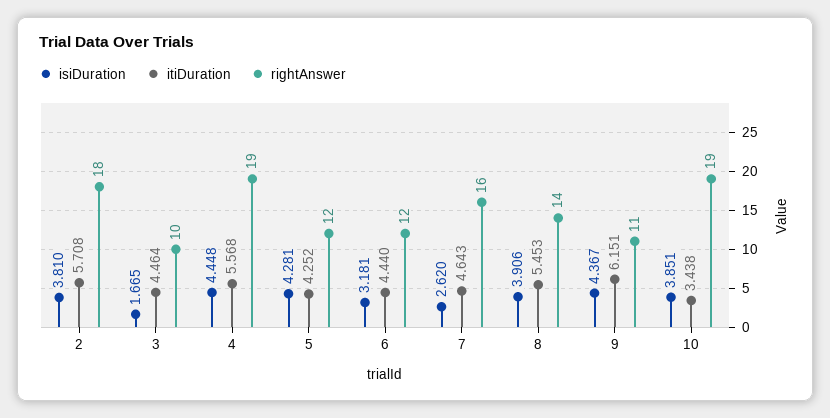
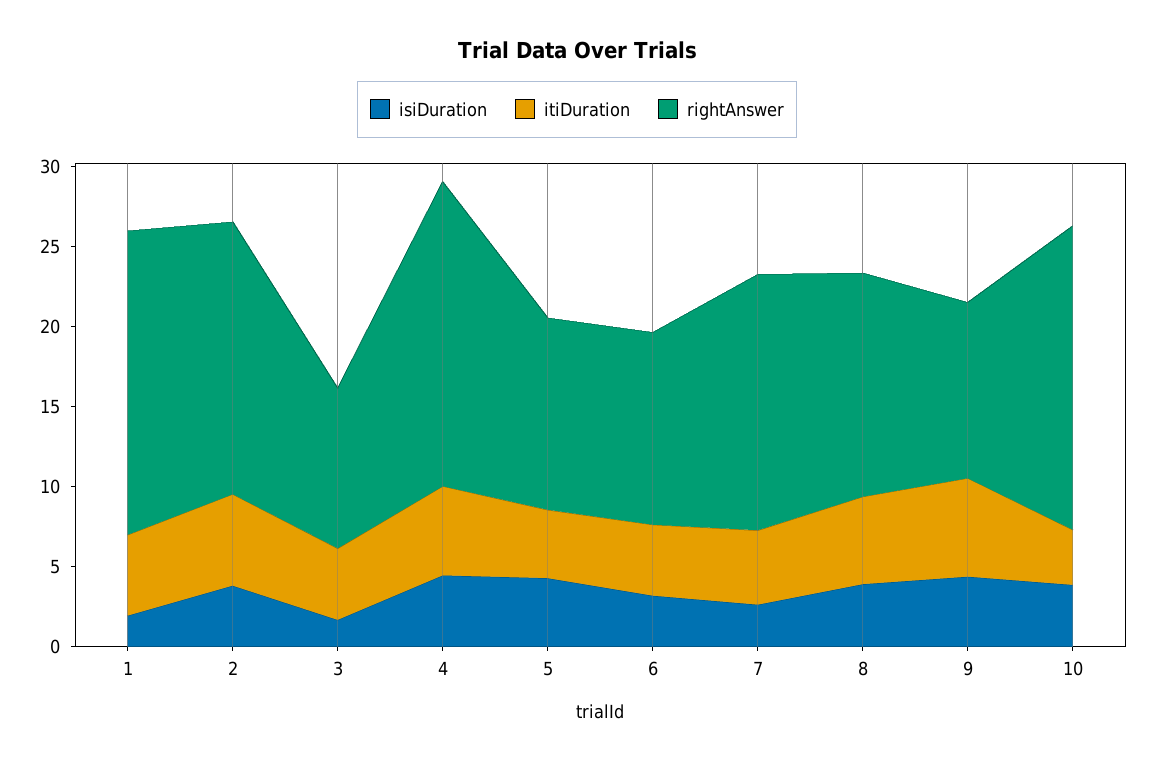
  {
    "isiDuration": {
      "2": 3.81,
      "3": 1.665,
      "4": 4.448,
      "5": 4.281,
      "6": 3.181,
      "7": 2.62,
      "8": 3.906,
      "9": 4.367,
-     "10": 3.851
+     "10": 3.851,
+     "1": 2
    },
    "itiDuration": {
      "2": 5.708,
      "3": 4.464,
      "4": 5.568,
      "5": 4.252,
      "6": 4.44,
      "7": 4.643,
      "8": 5.453,
      "9": 6.151,
-     "10": 3.438
+     "10": 3.438,
+     "1": 5
    },
    "rightAnswer": {
-     "2": 18,
+     "2": 17,
      "3": 10,
      "4": 19,
      "5": 12,
      "6": 12,
      "7": 16,
      "8": 14,
      "9": 11,
-     "10": 19
+     "10": 19,
+     "1": 19
    }
  }

